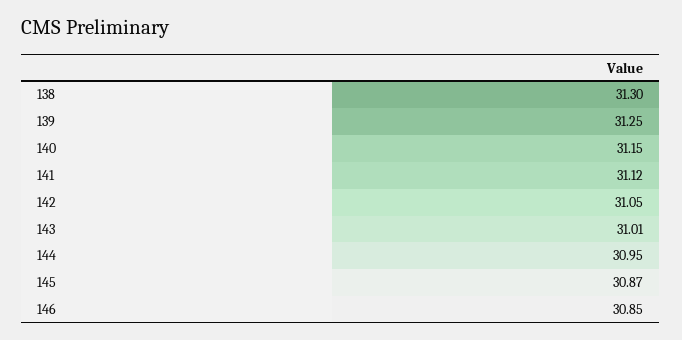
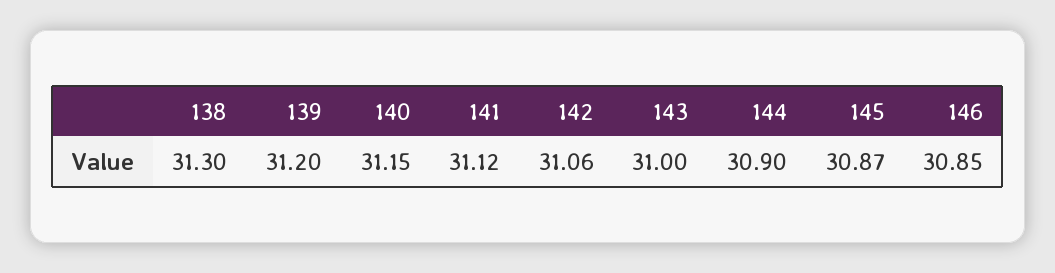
  {
    "138": 31.3,
-   "139": 31.25,
+   "139": 31.2,
    "140": 31.15,
    "141": 31.12,
-   "142": 31.05,
+   "142": 31.06,
-   "143": 31.01,
+   "143": 31,
-   "144": 30.95,
+   "144": 30.9,
    "145": 30.87,
    "146": 30.85
  }

